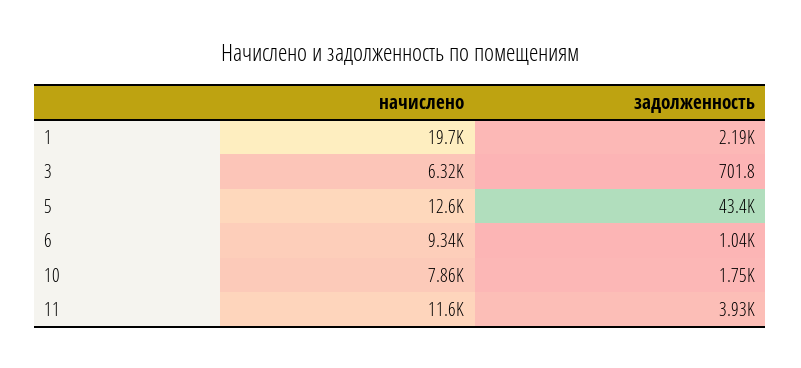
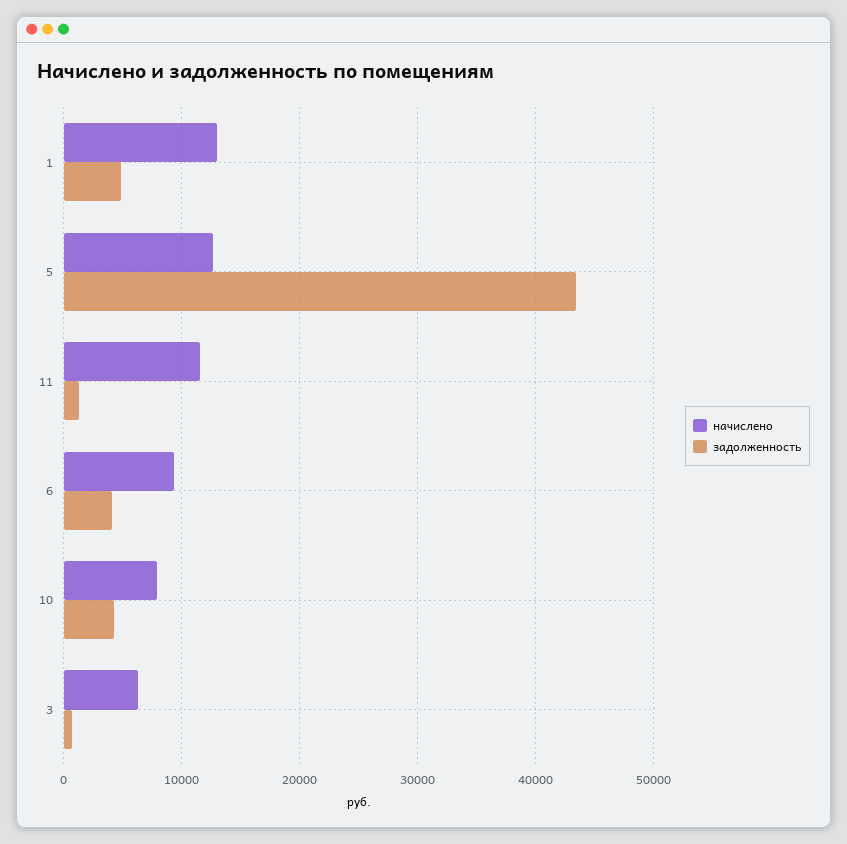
  {
    "начислено": {
-     "1": 19700,
+     "1": 13000,
      "3": 6320,
      "5": 12600,
      "6": 9340,
      "10": 7860,
      "11": 11600
    },
    "задолженность": {
-     "1": 2190,
+     "1": 5000,
      "3": 701.8,
      "5": 43400,
-     "6": 1040,
+     "6": 4000,
-     "10": 1750,
+     "10": 4000,
-     "11": 3930
+     "11": 1000
    }
  }

